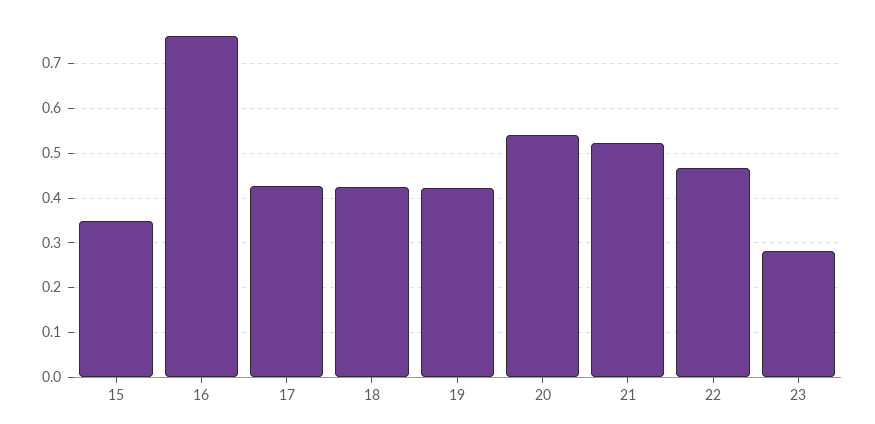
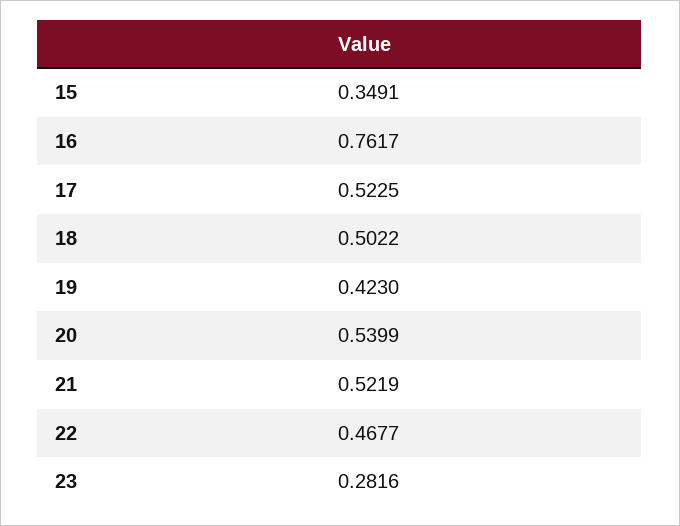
  {
    "15": 0.3491,
    "16": 0.7617,
-   "17": 0.42,
+   "17": 0.5225,
-   "18": 0.42,
+   "18": 0.5022,
    "19": 0.423,
    "20": 0.5399,
    "21": 0.5219,
    "22": 0.4677,
    "23": 0.2816
  }

